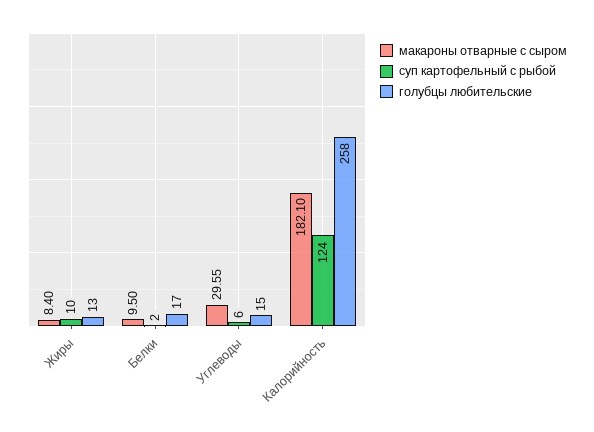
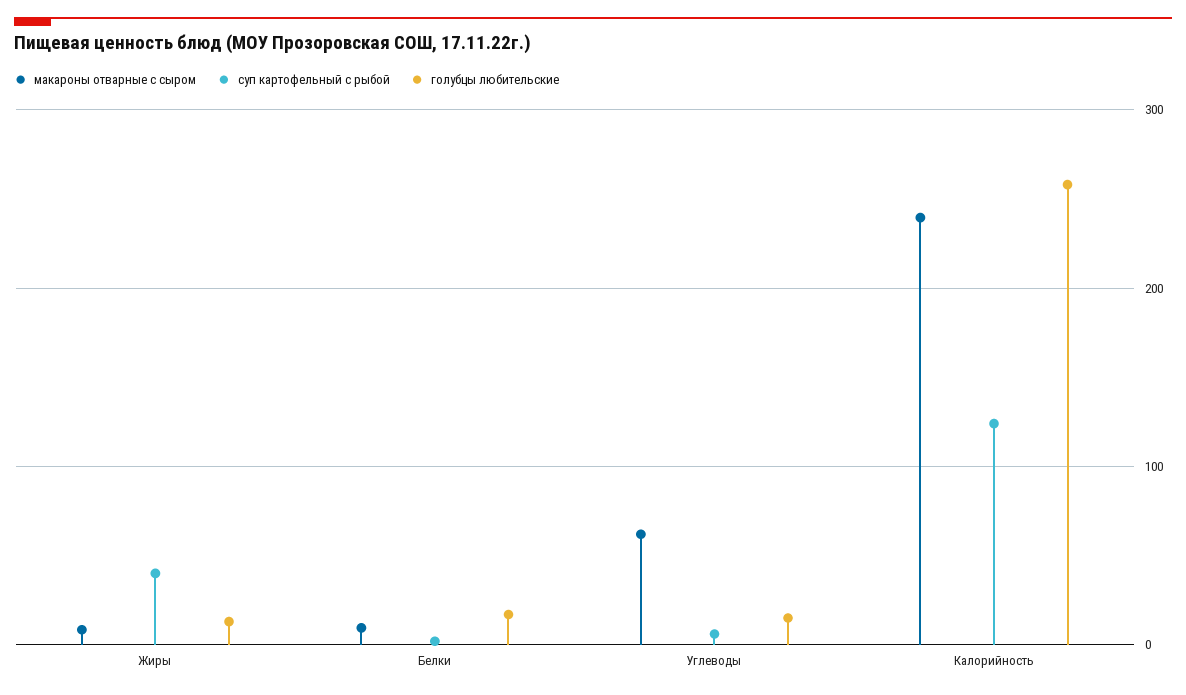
  {
    "макароны отварные с сыром": {
      "Жиры": 8.4,
      "Белки": 9.5,
-     "Углеводы": 29.55,
+     "Углеводы": 60,
-     "Калорийность": 182.1
+     "Калорийность": 240
    },
    "суп картофельный с рыбой": {
-     "Жиры": 10,
+     "Жиры": 40,
      "Белки": 2,
      "Углеводы": 6,
      "Калорийность": 124
    },
    "голубцы любительские": {
      "Жиры": 13,
      "Белки": 17,
      "Углеводы": 15,
      "Калорийность": 258
    }
  }

